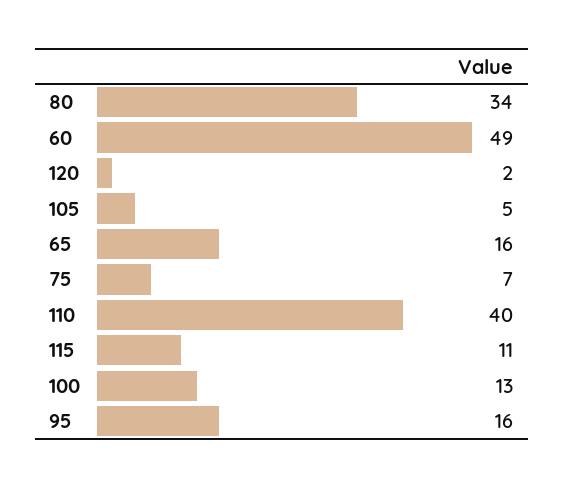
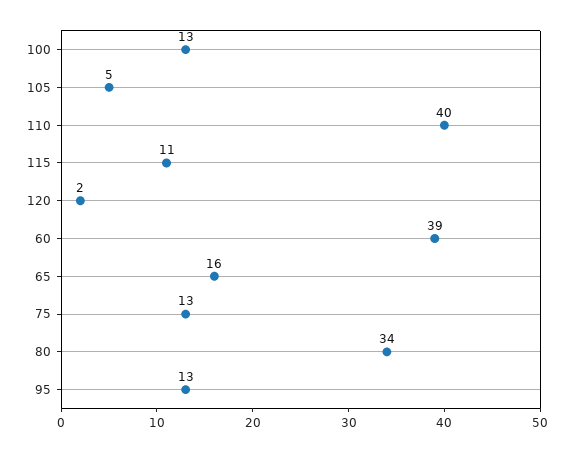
  {
    "80": 34,
-   "60": 49,
+   "60": 39,
    "120": 2,
    "105": 5,
    "65": 16,
-   "75": 7,
+   "75": 13,
    "110": 40,
    "115": 11,
    "100": 13,
-   "95": 16
+   "95": 13
  }

